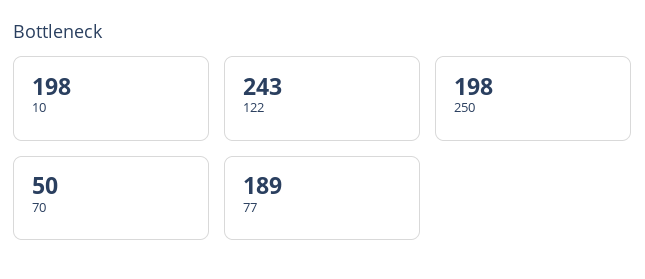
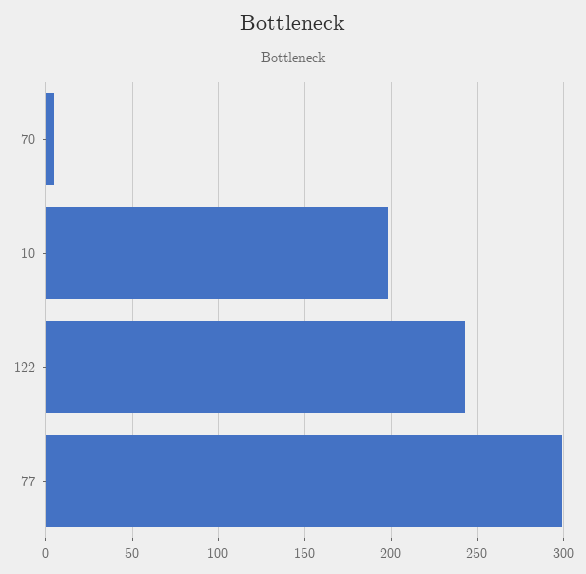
  {
    "10": 198,
    "122": 243,
-   "250": 198,
-   "70": 50,
+   "70": 5,
-   "77": 189
+   "77": 300
  }

